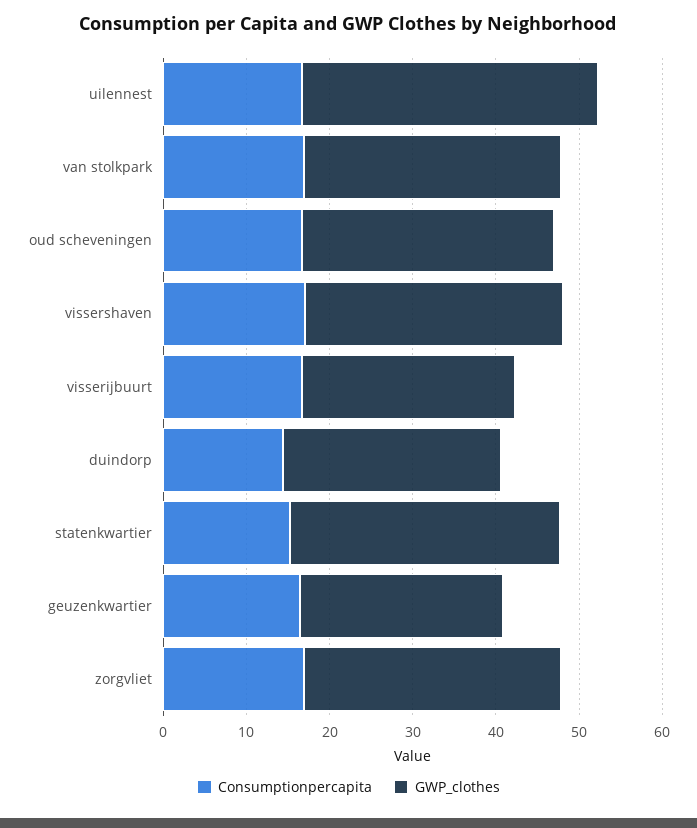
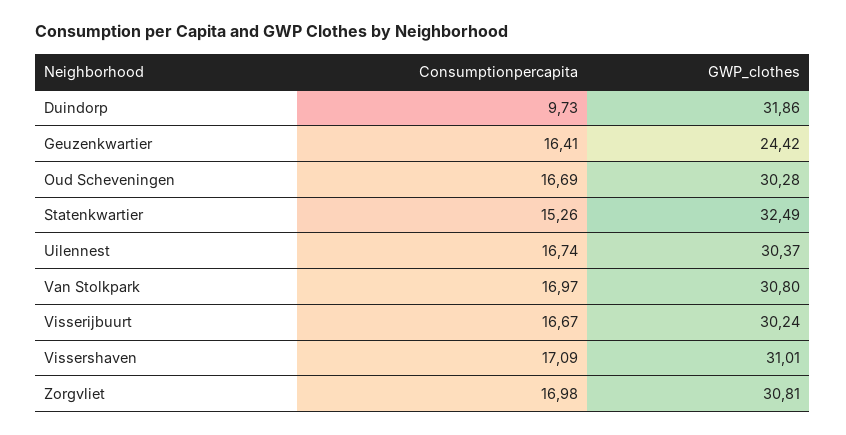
  {
    "Consumptionpercapita": {
      "uilennest": 16.74,
      "van stolkpark": 16.97,
      "oud scheveningen": 16.69,
      "vissershaven": 17.09,
      "visserijbuurt": 16.67,
-     "duindorp": 14,
+     "duindorp": 9.73,
      "statenkwartier": 15.26,
      "geuzenkwartier": 16.41,
      "zorgvliet": 16.98
    },
    "GWP_clothes": {
-     "uilennest": 36,
+     "uilennest": 30.37,
      "van stolkpark": 30.8,
      "oud scheveningen": 30.28,
      "vissershaven": 31.01,
-     "visserijbuurt": 26,
+     "visserijbuurt": 30.24,
-     "duindorp": 26,
+     "duindorp": 31.86,
      "statenkwartier": 32.49,
      "geuzenkwartier": 24.42,
      "zorgvliet": 30.81
    }
  }

